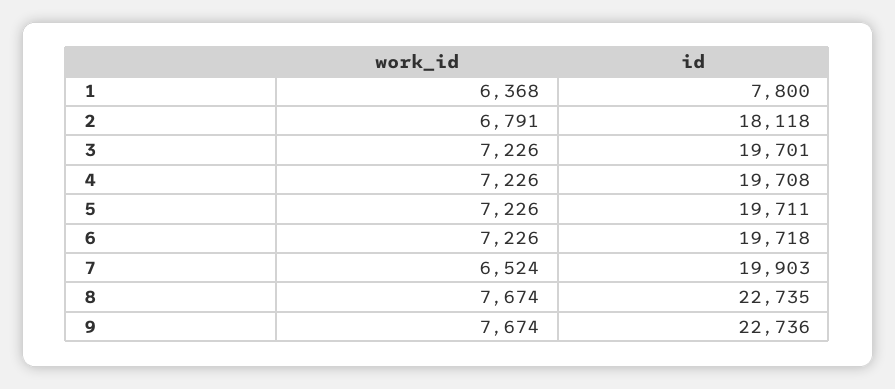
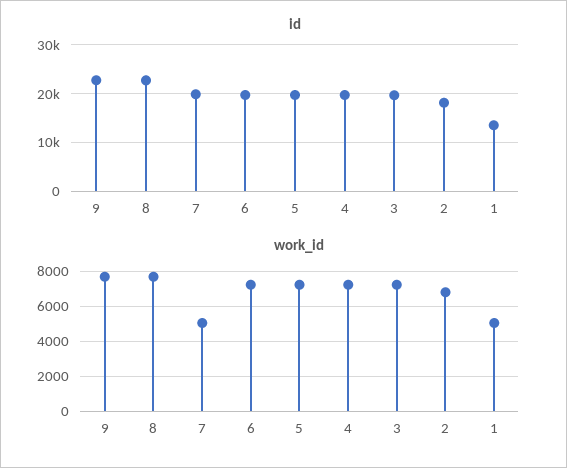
  {
    "work_id": {
-     "1": 6368,
+     "1": 5000,
      "2": 6791,
      "3": 7226,
      "4": 7226,
      "5": 7226,
      "6": 7226,
-     "7": 6524,
+     "7": 5000,
      "8": 7674,
      "9": 7674
    },
    "id": {
-     "1": 7800,
+     "1": 14000,
      "2": 18118,
      "3": 19701,
      "4": 19708,
      "5": 19711,
      "6": 19718,
      "7": 19903,
      "8": 22735,
      "9": 22736
    }
  }

